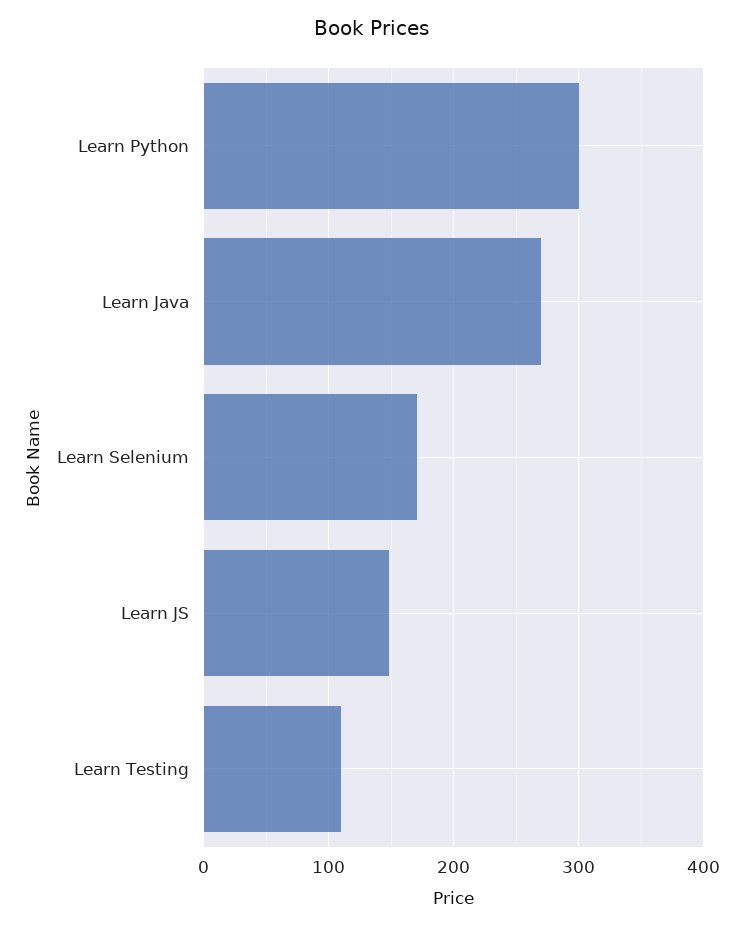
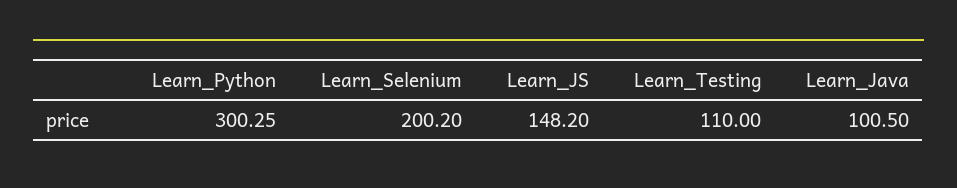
  {
    "Learn Python": 300.25,
-   "Learn Java": 270,
+   "Learn Java": 100.5,
-   "Learn Selenium": 170,
+   "Learn Selenium": 200.2,
    "Learn JS": 148.2,
    "Learn Testing": 110
  }

